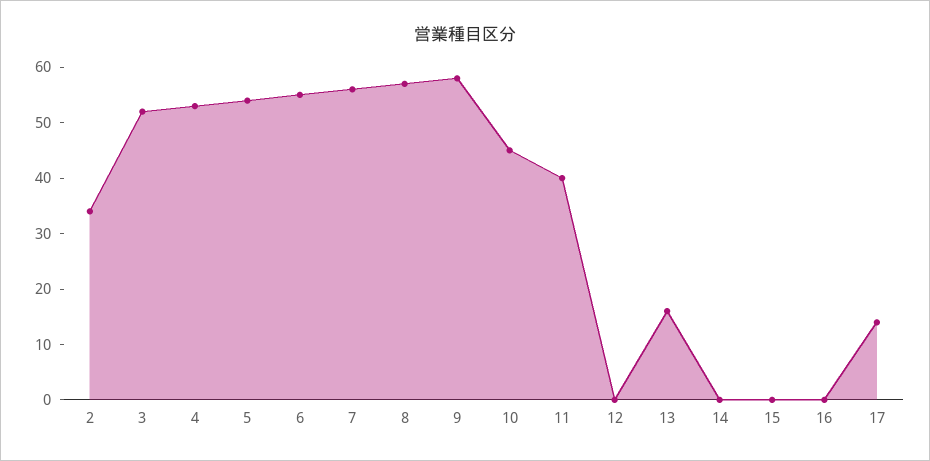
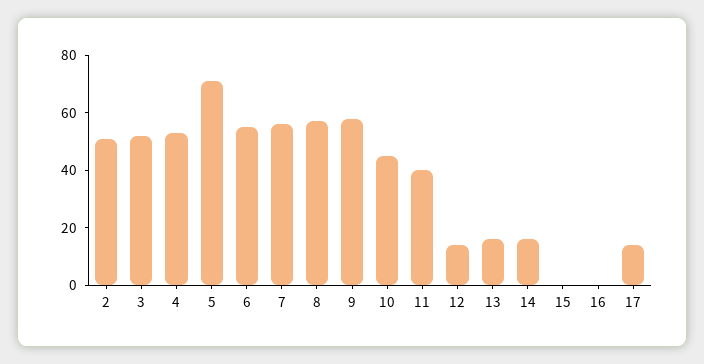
  {
-   "2": 35,
+   "2": 50,
    "3": 50,
    "4": 55,
-   "5": 55,
+   "5": 70,
    "6": 55,
    "7": 55,
    "8": 55,
    "9": 60,
    "10": 45,
    "11": 40,
-   "12": 0,
+   "12": 15,
    "13": 15,
-   "14": 0,
+   "14": 15,
    "15": 0,
    "16": 0,
    "17": 15
  }

